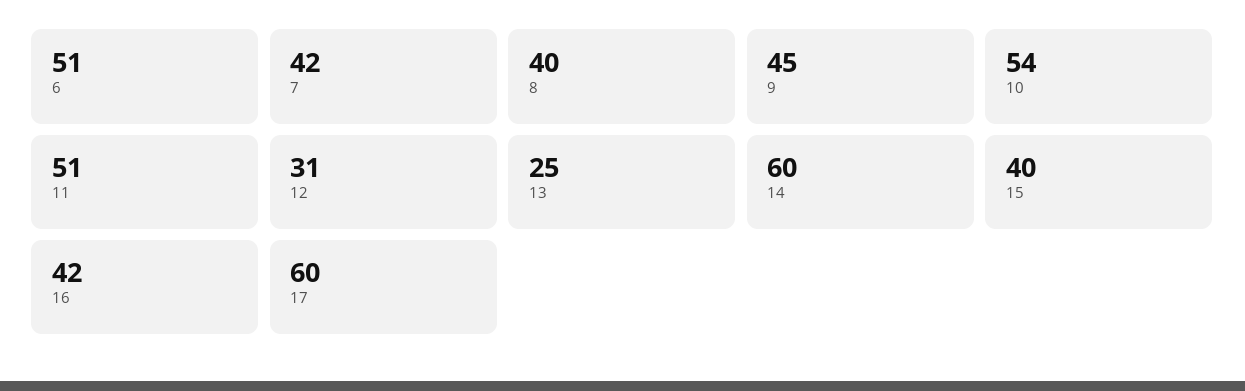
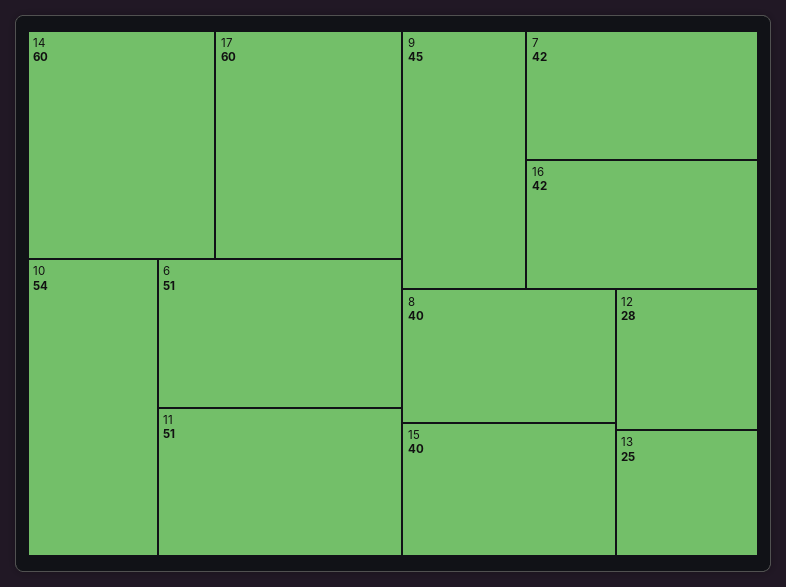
  {
    "6": 51,
    "7": 42,
    "8": 40,
    "9": 45,
    "10": 54,
    "11": 51,
-   "12": 31,
+   "12": 28,
    "13": 25,
    "14": 60,
    "15": 40,
    "16": 42,
    "17": 60
  }

